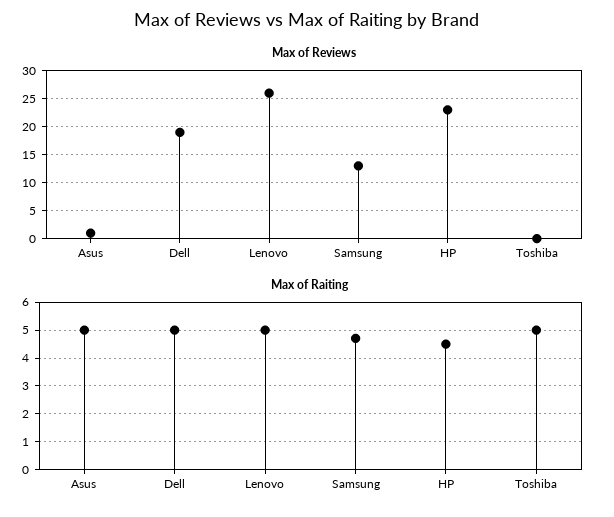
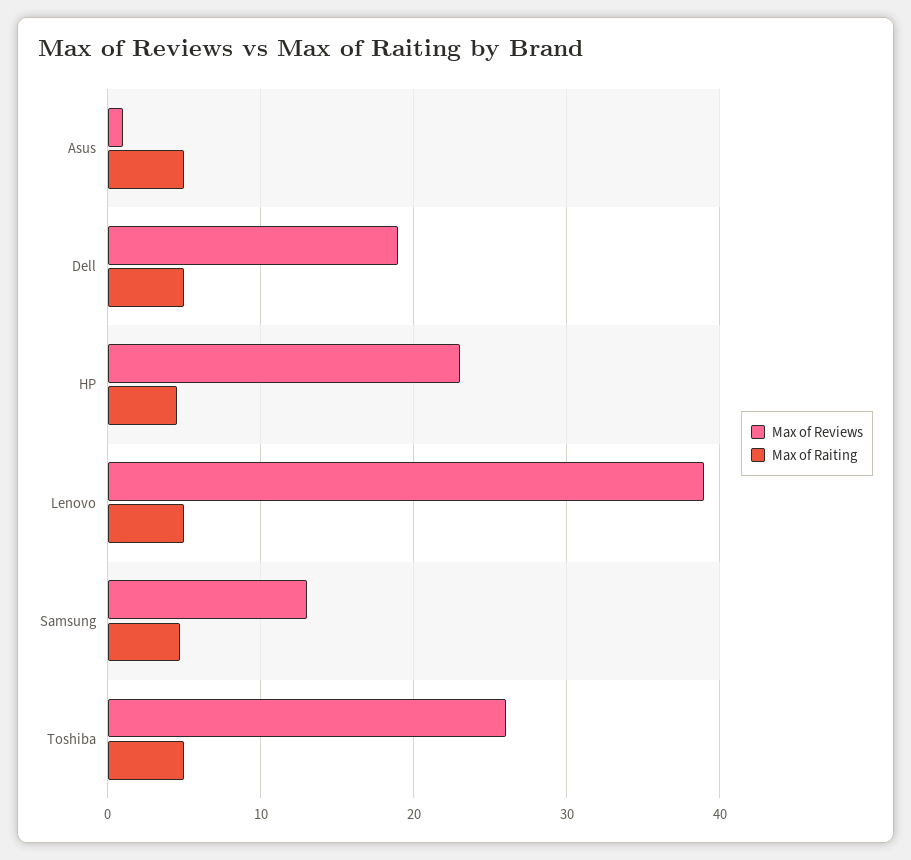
  {
    "Max of Reviews": {
      "Asus": 1,
      "Dell": 19,
-     "Lenovo": 25,
+     "Lenovo": 39,
      "Samsung": 13,
      "HP": 23,
-     "Toshiba": 0
+     "Toshiba": 26
    },
    "Max of Raiting": {
      "Asus": 5,
      "Dell": 5,
      "Lenovo": 5,
      "Samsung": 4.5,
      "HP": 4.5,
      "Toshiba": 5
    }
  }

